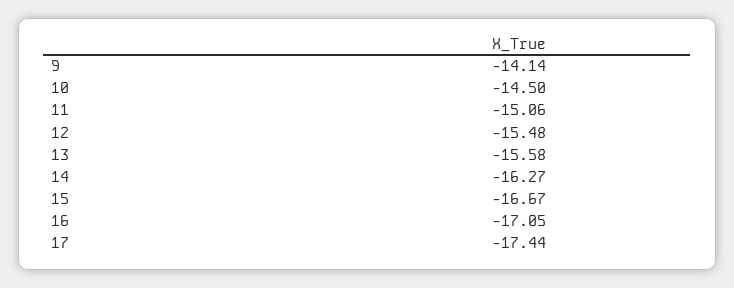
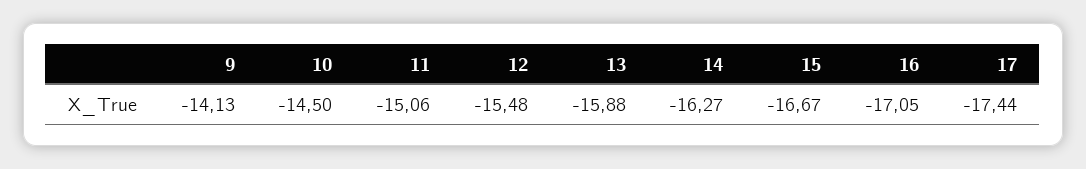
  {
-   "9": -14.14,
+   "9": -14.13,
    "10": -14.5,
    "11": -15.06,
    "12": -15.48,
-   "13": -15.58,
+   "13": -15.88,
    "14": -16.27,
    "15": -16.67,
    "16": -17.05,
    "17": -17.44
  }

